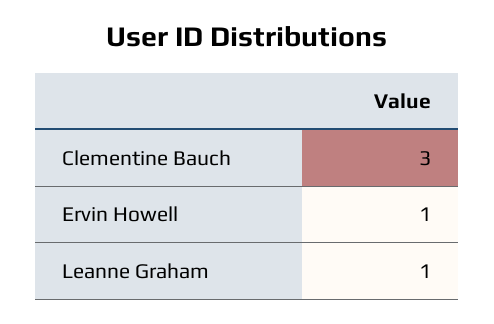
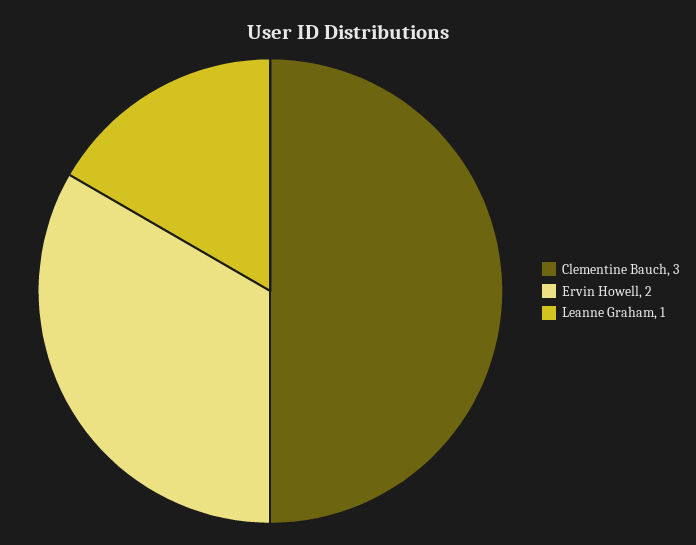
  {
    "Clementine Bauch": 3,
-   "Ervin Howell": 1,
+   "Ervin Howell": 2,
    "Leanne Graham": 1
  }

